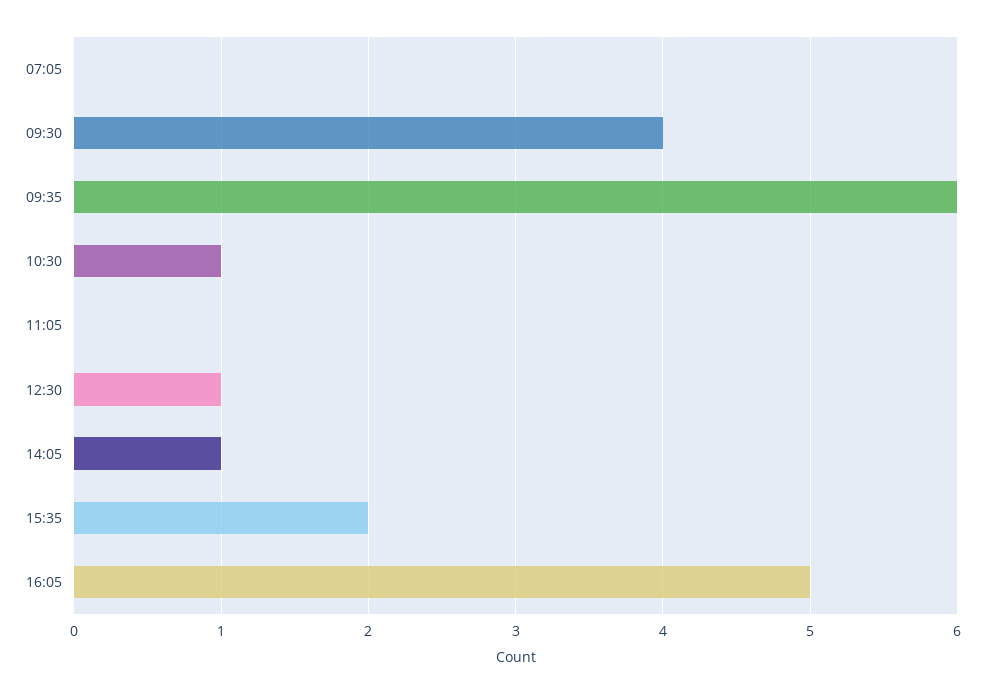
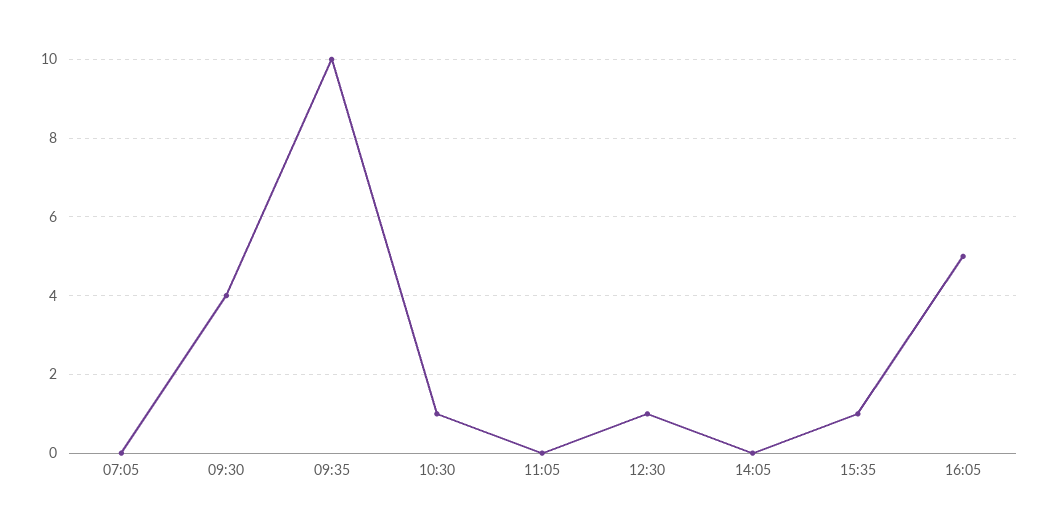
  {
    "07:05": 0,
    "09:30": 4,
-   "09:35": 6,
+   "09:35": 10,
    "10:30": 1,
    "11:05": 0,
    "12:30": 1,
-   "14:05": 1,
+   "14:05": 0,
-   "15:35": 2,
+   "15:35": 1,
    "16:05": 5
  }

